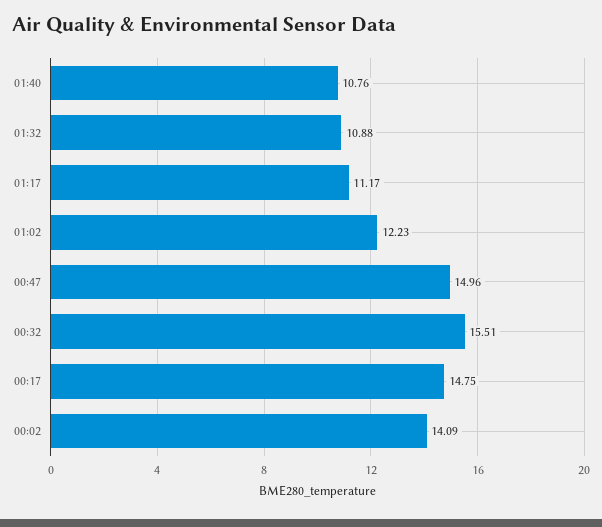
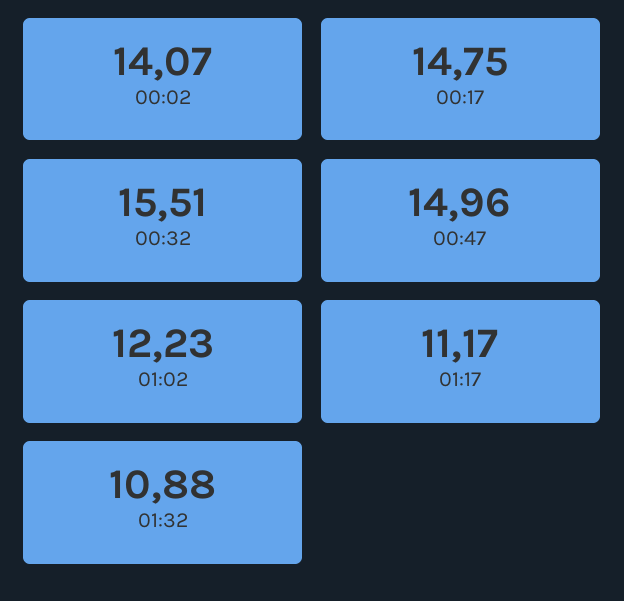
  {
-   "01:40": 10.76,
    "01:32": 10.88,
    "01:17": 11.17,
    "01:02": 12.23,
    "00:47": 14.96,
    "00:32": 15.51,
    "00:17": 14.75,
-   "00:02": 14.09
+   "00:02": 14.07
  }

